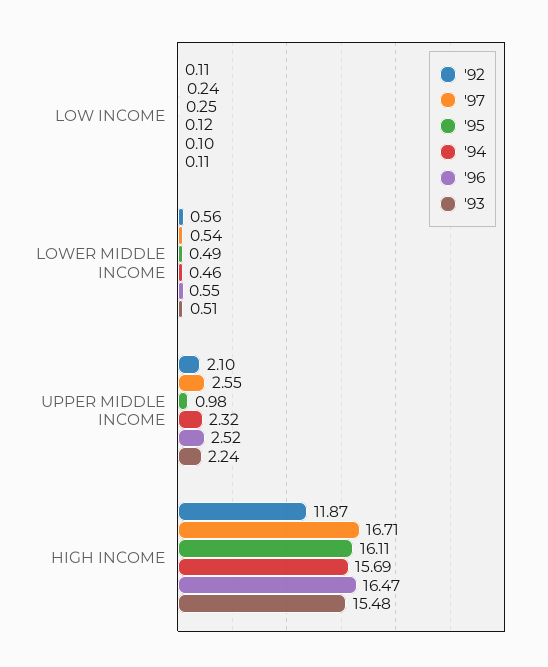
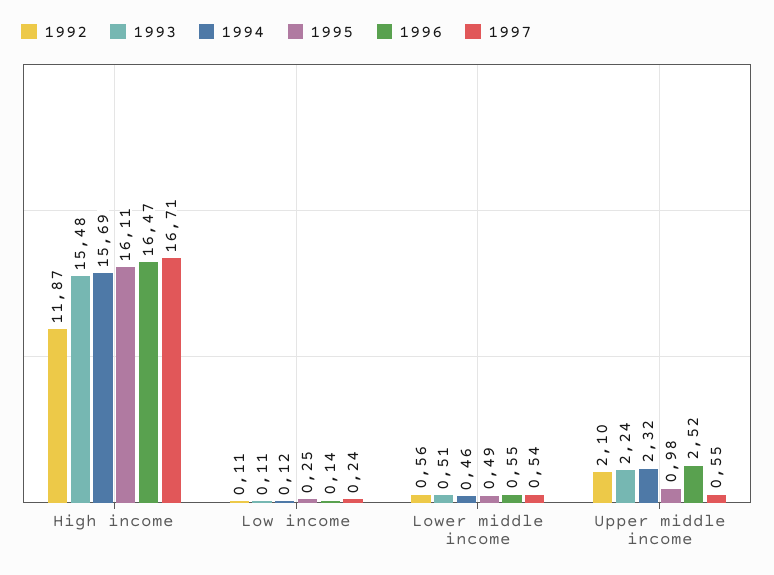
  {
    "'92": {
      "LOW INCOME": 0.11,
      "LOWER MIDDLE INCOME": 0.56,
      "UPPER MIDDLE INCOME": 2.1,
      "HIGH INCOME": 11.87
    },
    "'97": {
      "LOW INCOME": 0.24,
      "LOWER MIDDLE INCOME": 0.54,
-     "UPPER MIDDLE INCOME": 2.55,
+     "UPPER MIDDLE INCOME": 0.55,
      "HIGH INCOME": 16.71
    },
    "'95": {
      "LOW INCOME": 0.25,
      "LOWER MIDDLE INCOME": 0.49,
      "UPPER MIDDLE INCOME": 0.98,
      "HIGH INCOME": 16.11
    },
    "'94": {
      "LOW INCOME": 0.12,
      "LOWER MIDDLE INCOME": 0.46,
      "UPPER MIDDLE INCOME": 2.32,
      "HIGH INCOME": 15.69
    },
    "'96": {
-     "LOW INCOME": 0.1,
+     "LOW INCOME": 0.14,
      "LOWER MIDDLE INCOME": 0.55,
      "UPPER MIDDLE INCOME": 2.52,
      "HIGH INCOME": 16.47
    },
    "'93": {
      "LOW INCOME": 0.11,
      "LOWER MIDDLE INCOME": 0.51,
      "UPPER MIDDLE INCOME": 2.24,
      "HIGH INCOME": 15.48
    }
  }

